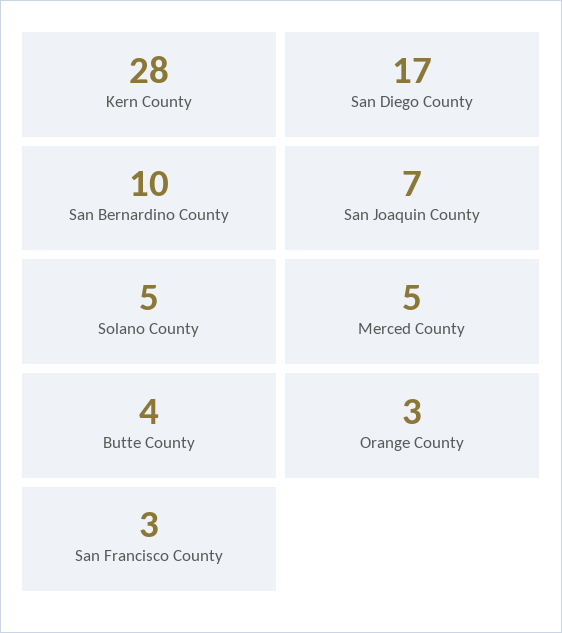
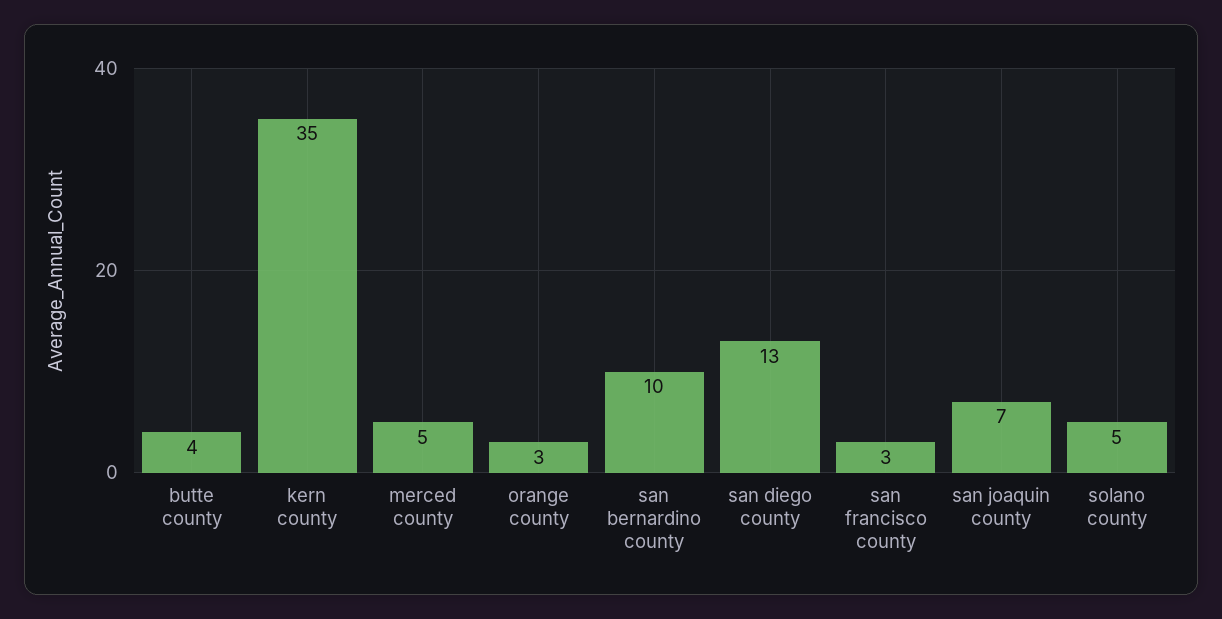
  {
-   "Kern County": 28,
+   "Kern County": 35,
-   "San Diego County": 17,
+   "San Diego County": 13,
    "San Bernardino County": 10,
    "San Joaquin County": 7,
    "Solano County": 5,
    "Merced County": 5,
    "Butte County": 4,
    "Orange County": 3,
    "San Francisco County": 3
  }

